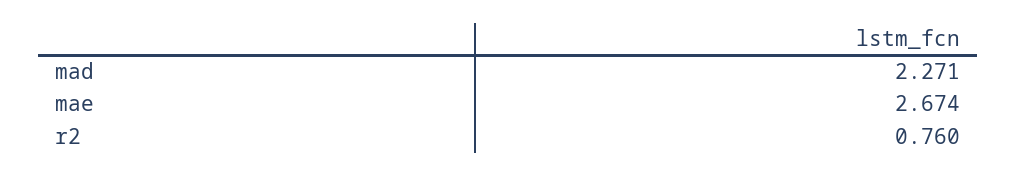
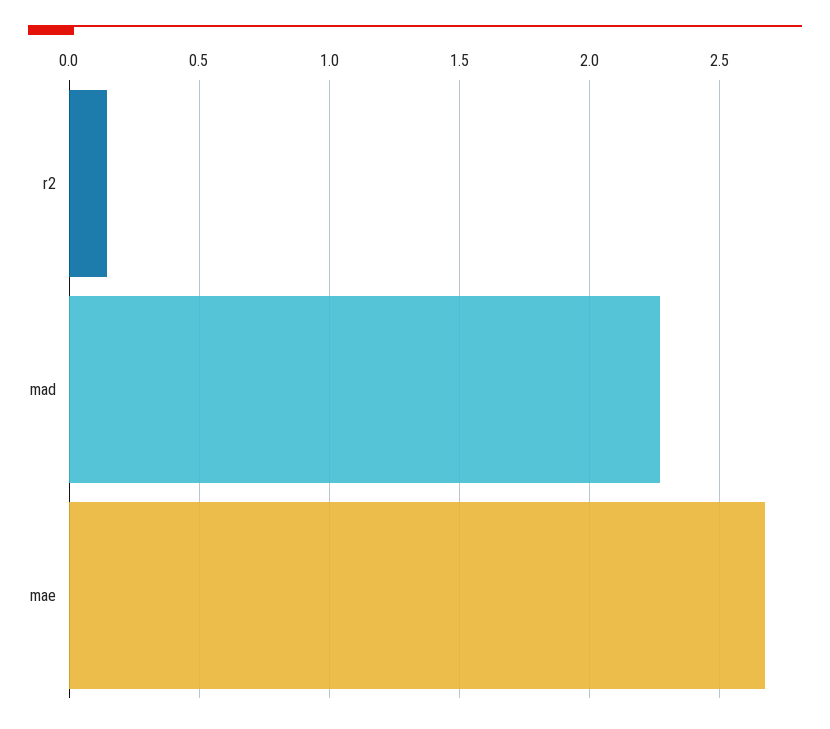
  {
    "mad": 2.271,
    "mae": 2.674,
-   "r2": 0.76
+   "r2": 0.15
  }

